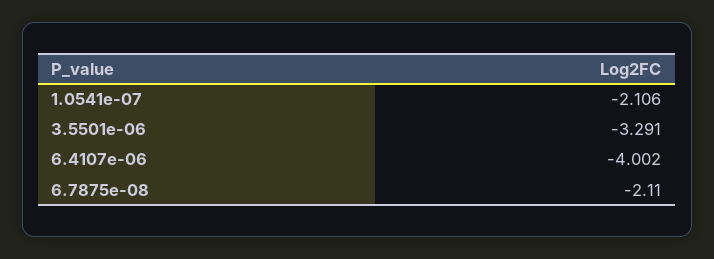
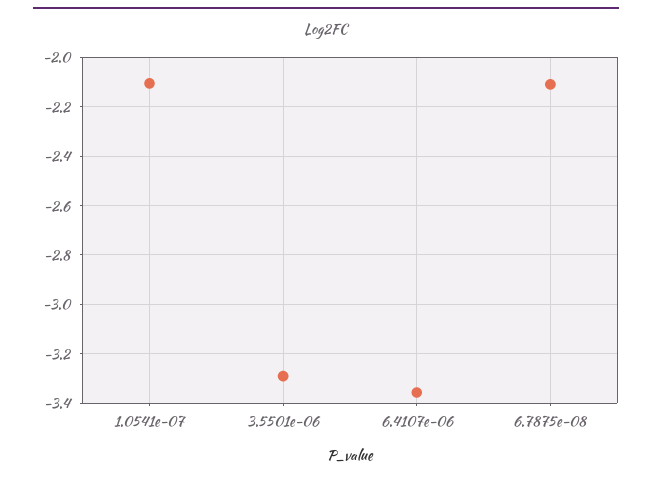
  {
    "1.0541e-07": -2.106,
    "3.5501e-06": -3.291,
-   "6.4107e-06": -4.002,
+   "6.4107e-06": -3.35,
    "6.7875e-08": -2.11
  }

